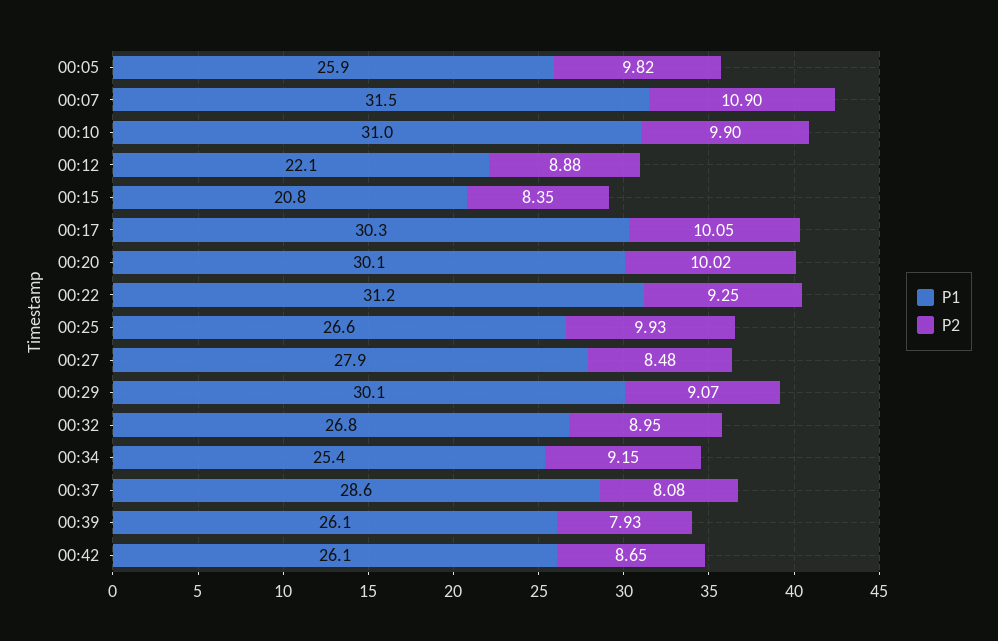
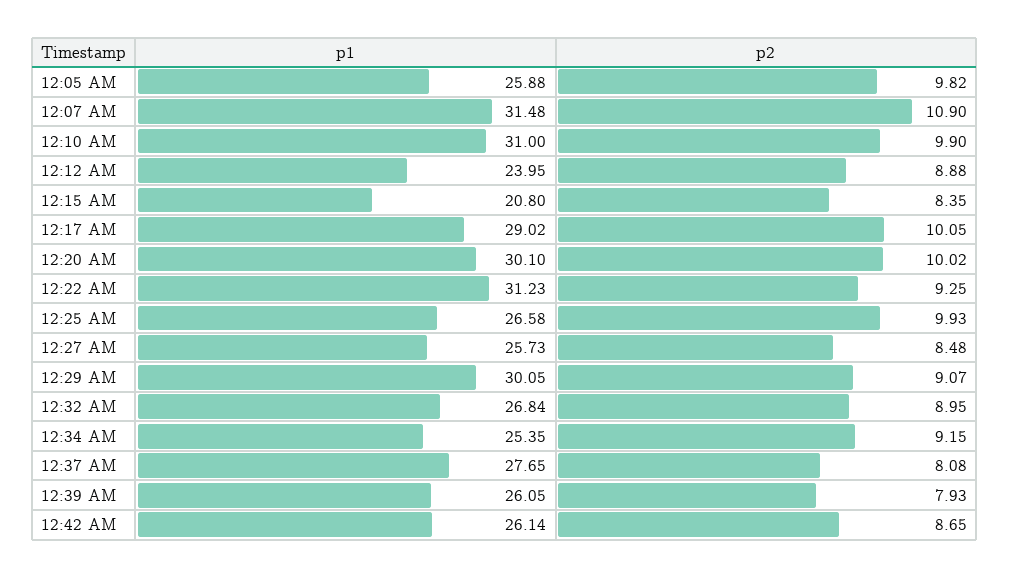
  {
    "P1": {
      "00:05": 25.88,
      "00:07": 31.48,
      "00:10": 31,
-     "00:12": 22.1,
+     "00:12": 23.95,
      "00:15": 20.8,
-     "00:17": 30.3,
+     "00:17": 29.02,
      "00:20": 30.1,
      "00:22": 31.23,
      "00:25": 26.58,
-     "00:27": 27.9,
+     "00:27": 25.73,
      "00:29": 30.05,
      "00:32": 26.84,
      "00:34": 25.35,
-     "00:37": 28.6,
+     "00:37": 27.65,
      "00:39": 26.05,
      "00:42": 26.14
    },
    "P2": {
      "00:05": 9.82,
      "00:07": 10.9,
      "00:10": 9.9,
      "00:12": 8.88,
      "00:15": 8.35,
      "00:17": 10.05,
      "00:20": 10.02,
      "00:22": 9.25,
      "00:25": 9.93,
      "00:27": 8.48,
      "00:29": 9.07,
      "00:32": 8.95,
      "00:34": 9.15,
      "00:37": 8.08,
      "00:39": 7.93,
      "00:42": 8.65
    }
  }

